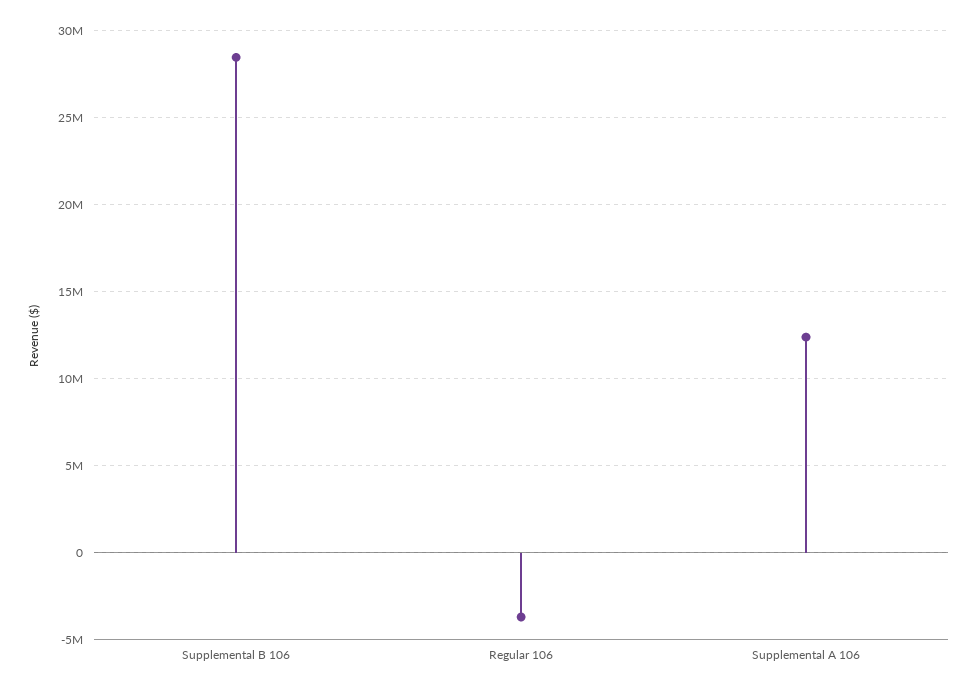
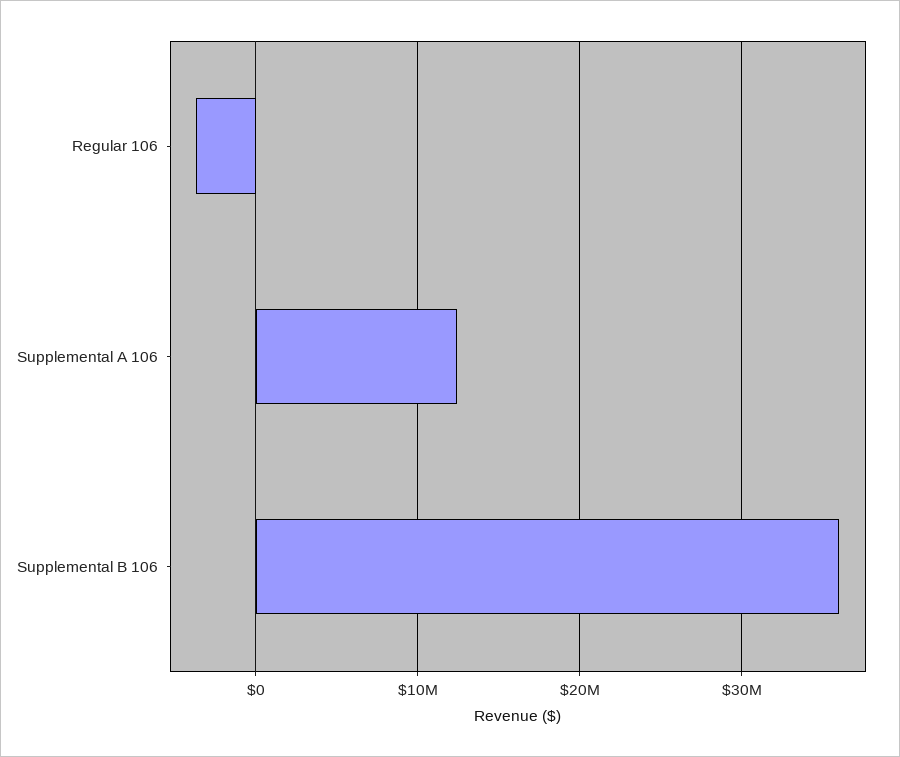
  {
-   "Supplemental B 106": 28500000,
+   "Supplemental B 106": 36000000,
    "Regular 106": -3500000,
    "Supplemental A 106": 12500000
  }

